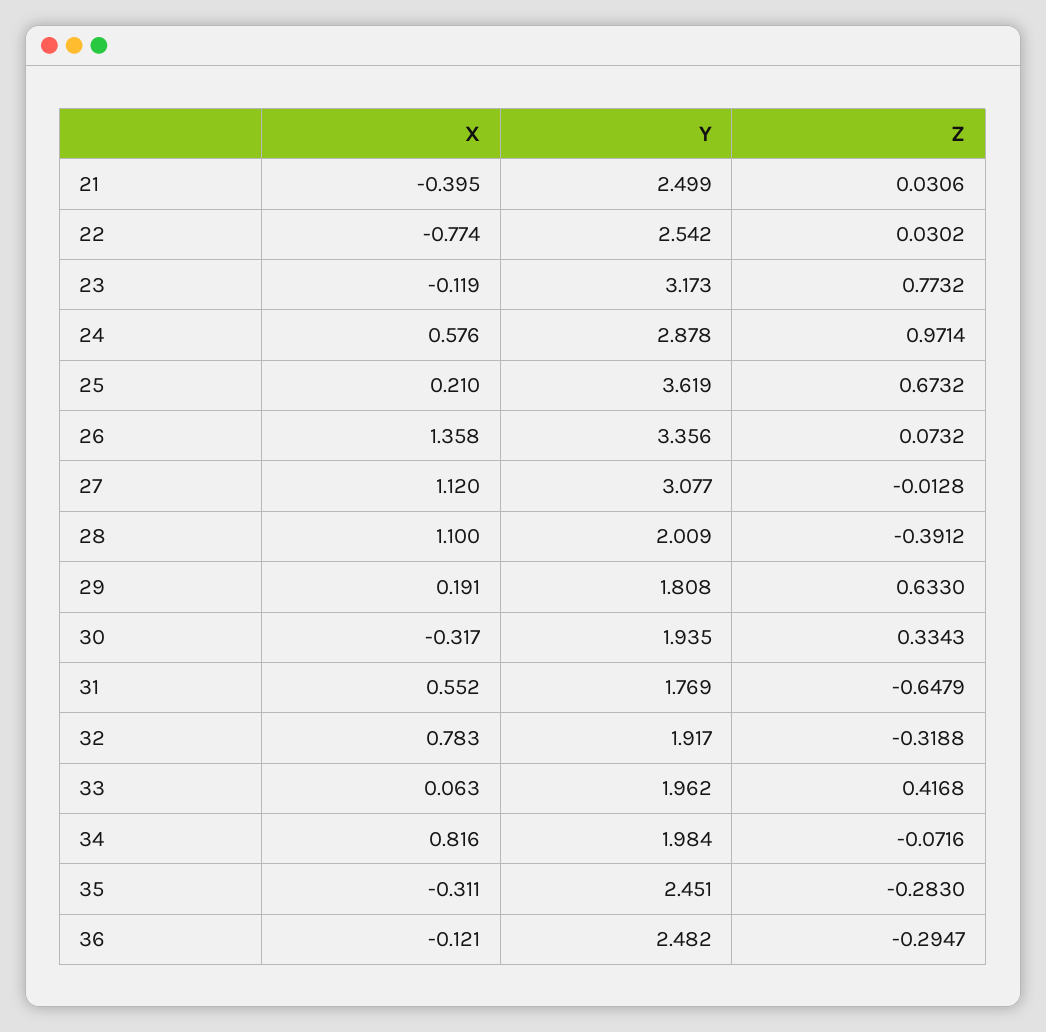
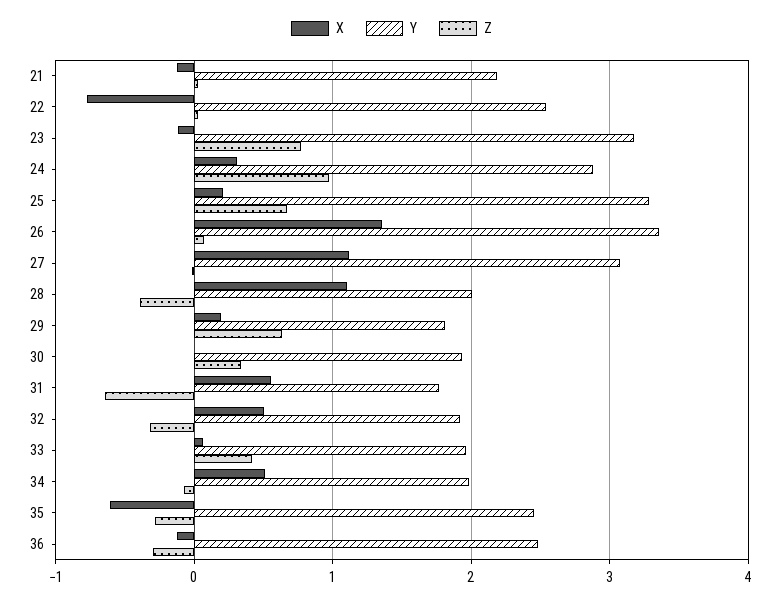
  {
    "X": {
-     "21": -0.395,
+     "21": -0.1,
      "22": -0.774,
      "23": -0.119,
-     "24": 0.576,
+     "24": 0.3,
      "25": 0.21,
      "26": 1.358,
      "27": 1.12,
      "28": 1.1,
      "29": 0.191,
-     "30": -0.317,
+     "30": 0,
      "31": 0.552,
-     "32": 0.783,
+     "32": 0.5,
      "33": 0.063,
-     "34": 0.816,
+     "34": 0.5,
-     "35": -0.311,
+     "35": -0.6,
      "36": -0.121
    },
    "Y": {
-     "21": 2.499,
+     "21": 2.2,
      "22": 2.542,
      "23": 3.173,
      "24": 2.878,
-     "25": 3.619,
+     "25": 3.3,
      "26": 3.356,
      "27": 3.077,
      "28": 2.009,
      "29": 1.808,
      "30": 1.935,
      "31": 1.769,
      "32": 1.917,
      "33": 1.962,
      "34": 1.984,
      "35": 2.451,
      "36": 2.482
    },
    "Z": {
      "21": 0.0306,
      "22": 0.0302,
      "23": 0.7732,
      "24": 0.9714,
      "25": 0.6732,
      "26": 0.0732,
      "27": -0.0128,
      "28": -0.3912,
      "29": 0.633,
      "30": 0.3343,
      "31": -0.6479,
      "32": -0.3188,
      "33": 0.4168,
      "34": -0.0716,
      "35": -0.283,
      "36": -0.2947
    }
  }

